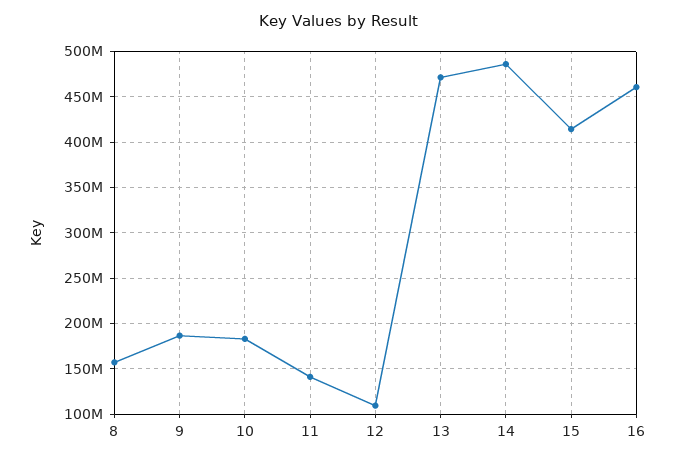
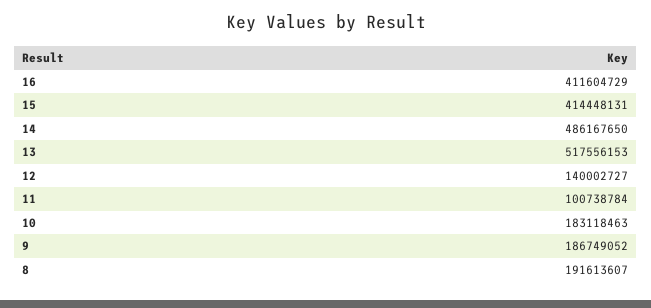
  {
-   "8": 160000000,
+   "8": 191613607,
    "9": 186749052,
    "10": 183118463,
-   "11": 140000000,
+   "11": 100738784,
-   "12": 110000000,
+   "12": 140002727,
-   "13": 470000000,
+   "13": 517556153,
    "14": 486167650,
    "15": 414448131,
-   "16": 460000000
+   "16": 411604729
  }

